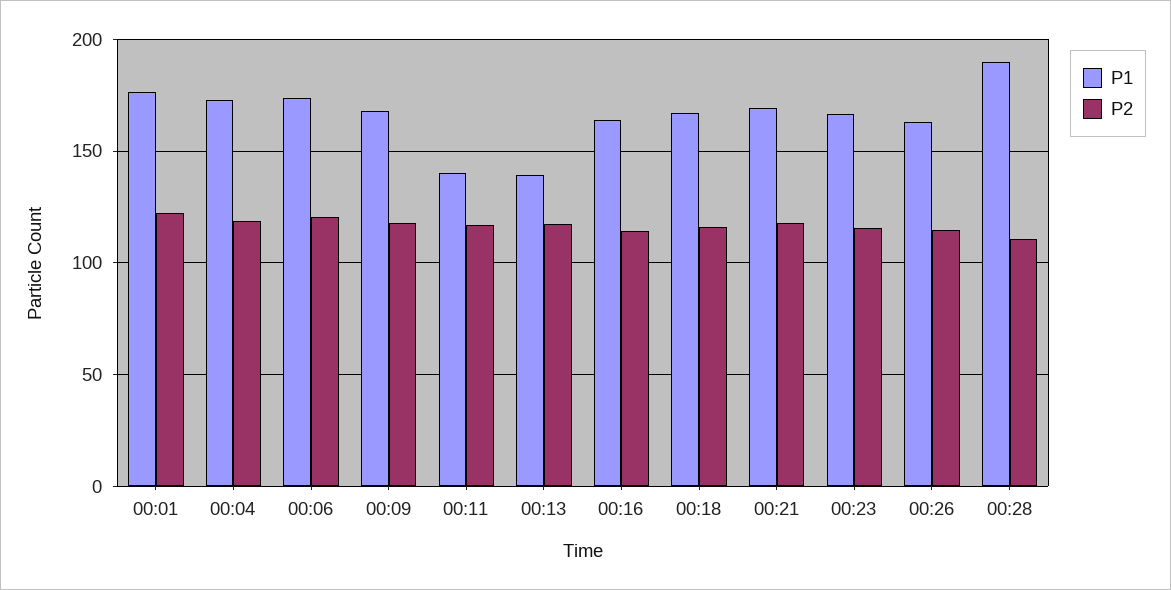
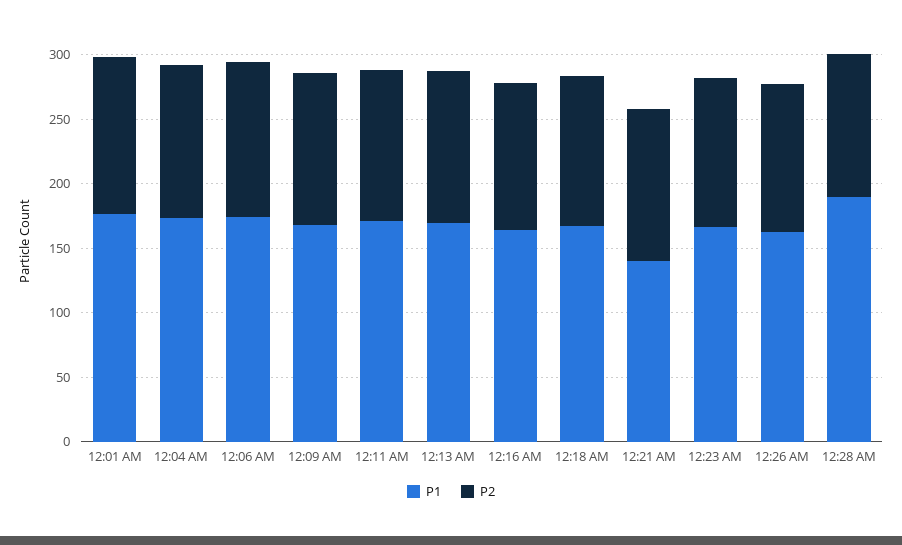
  {
    "P1": {
      "00:01": 175,
      "00:04": 175,
      "00:06": 175,
      "00:09": 170,
-     "00:11": 140,
+     "00:11": 170,
-     "00:13": 140,
+     "00:13": 170,
      "00:16": 165,
      "00:18": 165,
-     "00:21": 170,
+     "00:21": 140,
      "00:23": 165,
      "00:26": 165,
      "00:28": 190
    },
    "P2": {
      "00:01": 120,
      "00:04": 120,
      "00:06": 120,
      "00:09": 120,
      "00:11": 115,
      "00:13": 115,
      "00:16": 115,
      "00:18": 115,
      "00:21": 120,
      "00:23": 115,
      "00:26": 115,
      "00:28": 110
    }
  }

